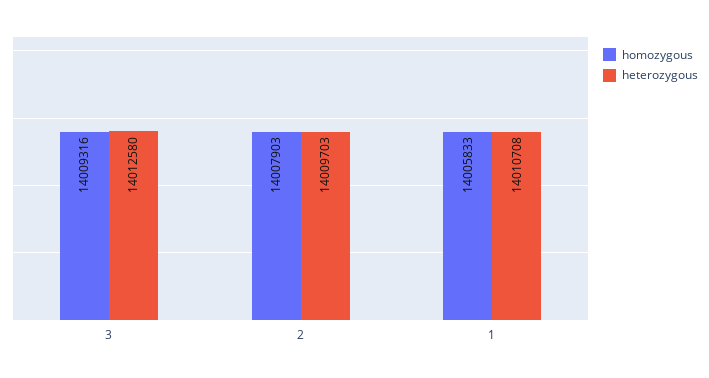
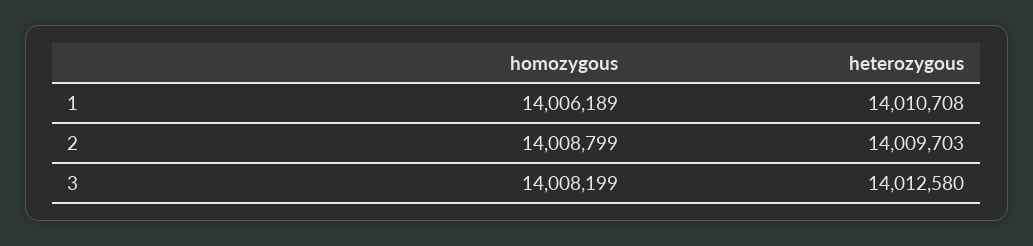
  {
    "homozygous": {
-     "3": 14009316,
+     "3": 14008199,
-     "2": 14007903,
+     "2": 14008799,
-     "1": 14005833
+     "1": 14006189
    },
    "heterozygous": {
      "3": 14012580,
      "2": 14009703,
      "1": 14010708
    }
  }

